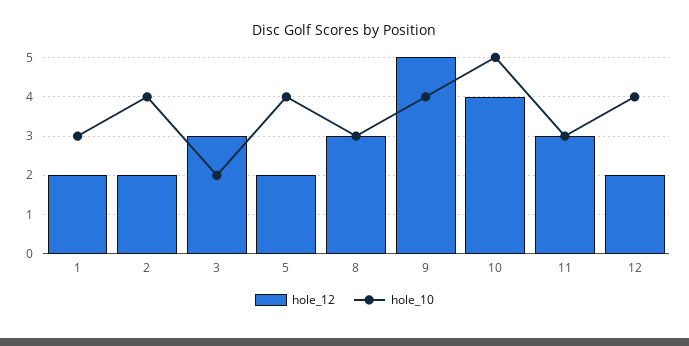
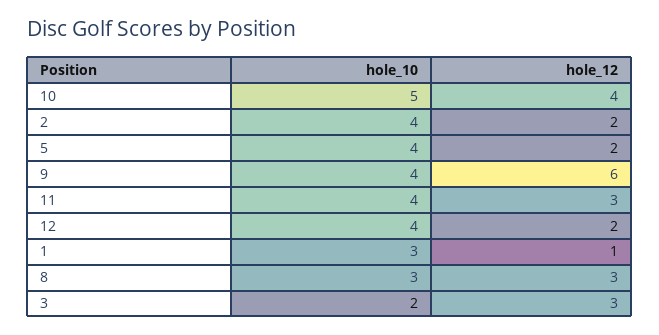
  {
    "hole_12": {
-     "1": 2,
+     "1": 1,
      "2": 2,
      "3": 3,
      "5": 2,
      "8": 3,
-     "9": 5,
+     "9": 6,
      "10": 4,
      "11": 3,
      "12": 2
    },
    "hole_10": {
      "1": 3,
      "2": 4,
      "3": 2,
      "5": 4,
      "8": 3,
      "9": 4,
      "10": 5,
-     "11": 3,
+     "11": 4,
      "12": 4
    }
  }

